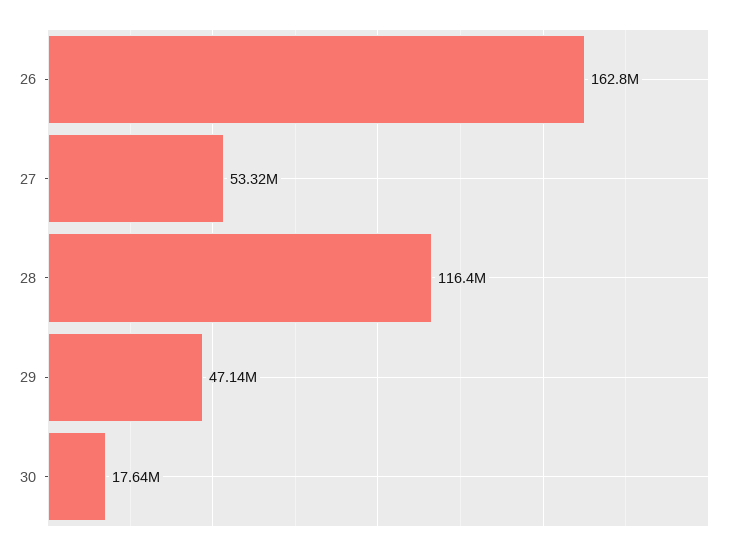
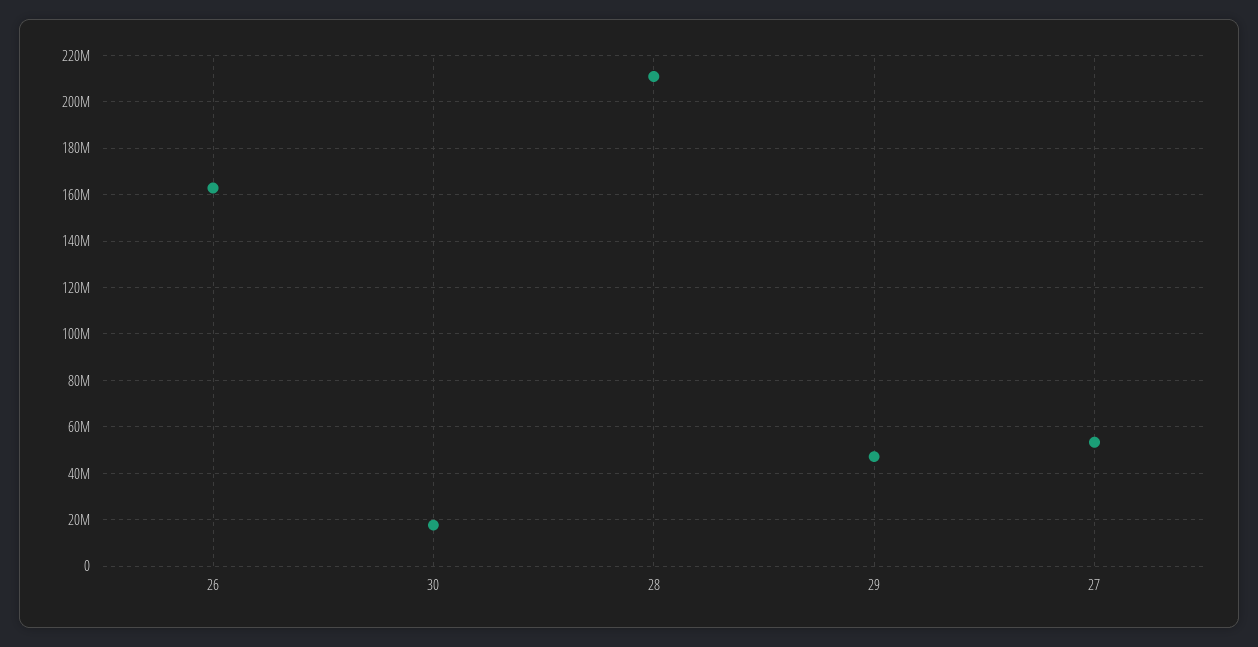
  {
    "26": 162800000,
    "27": 53320000,
-   "28": 116400000,
+   "28": 210000000,
    "29": 47140000,
    "30": 17640000
  }

